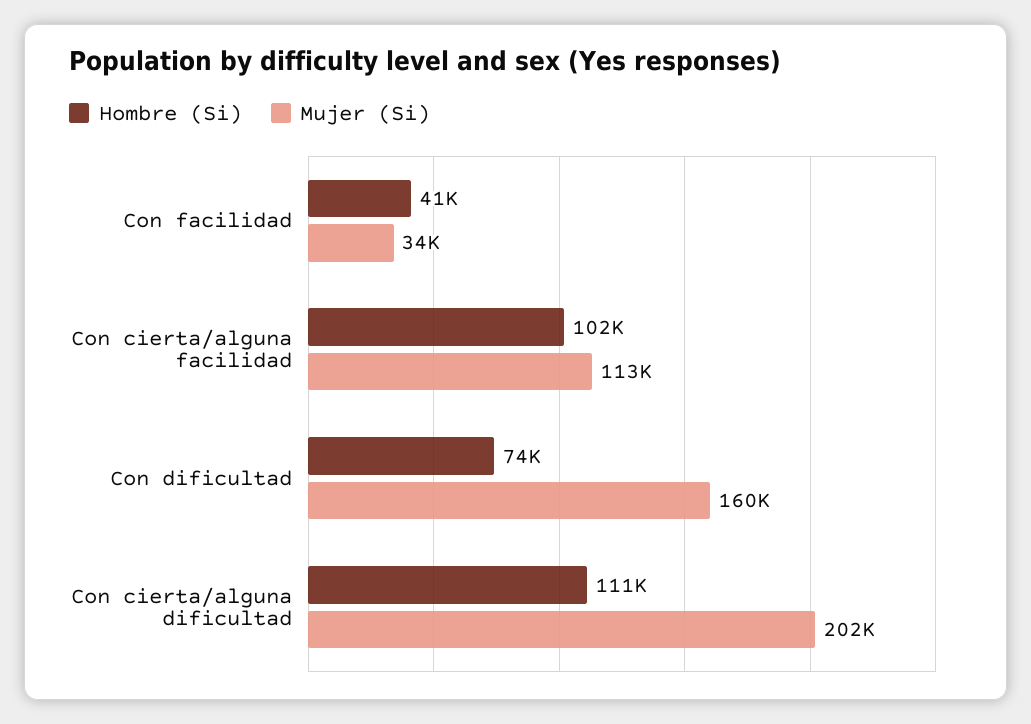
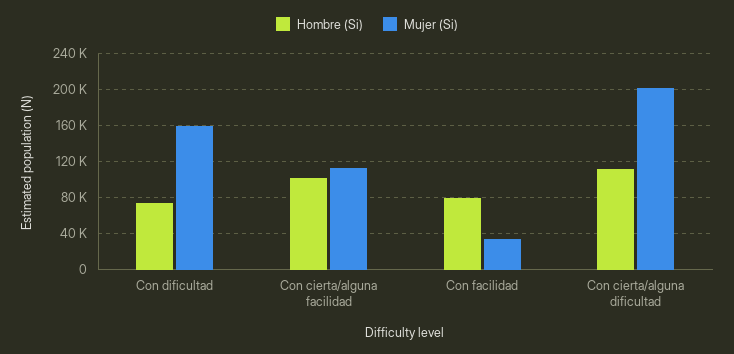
  {
    "Hombre (Si)": {
-     "Con facilidad": 41000,
+     "Con facilidad": 80000,
      "Con cierta/alguna facilidad": 102000,
      "Con dificultad": 74000,
      "Con cierta/alguna dificultad": 111000
    },
    "Mujer (Si)": {
      "Con facilidad": 34000,
      "Con cierta/alguna facilidad": 113000,
      "Con dificultad": 160000,
      "Con cierta/alguna dificultad": 202000
    }
  }

